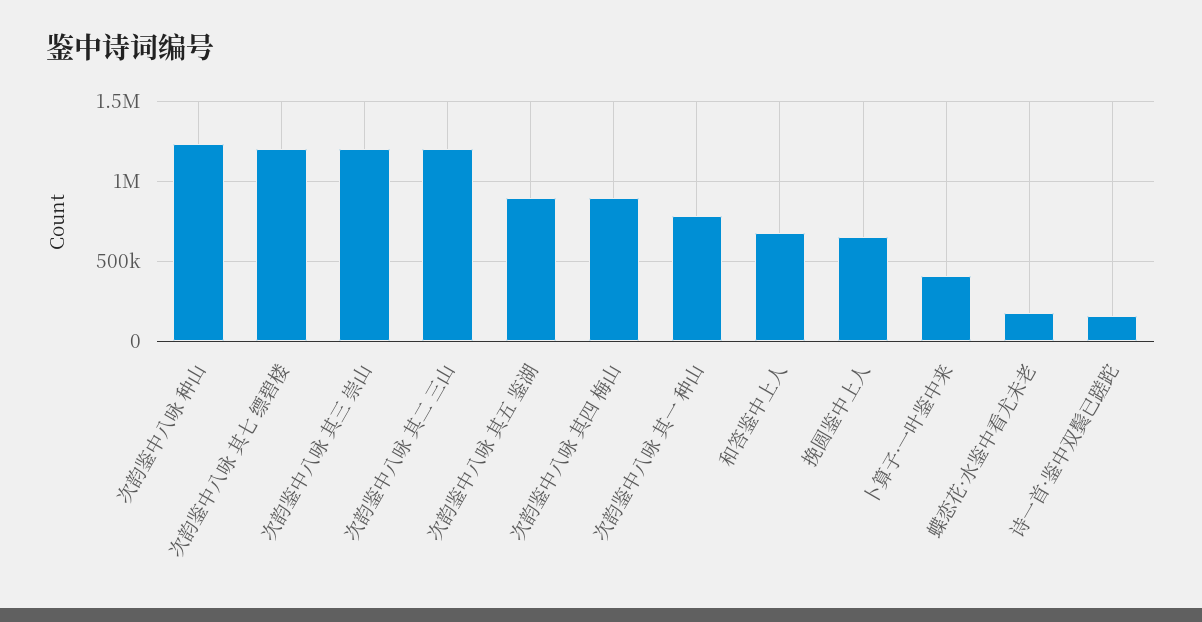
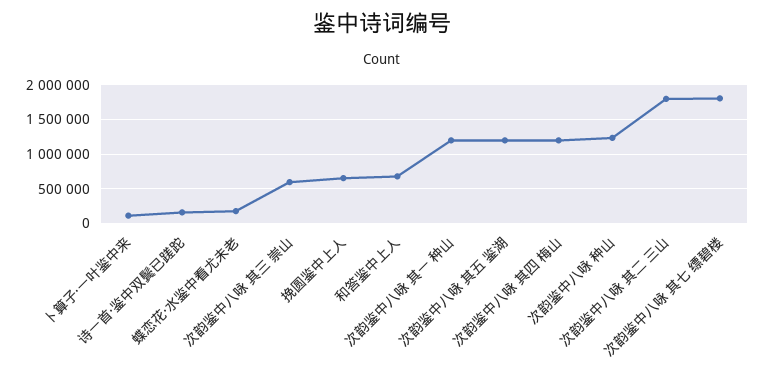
  {
    "次韵鉴中八咏 种山": 1250000,
-   "次韵鉴中八咏 其七 缥碧楼": 1200000,
+   "次韵鉴中八咏 其七 缥碧楼": 1800000,
-   "次韵鉴中八咏 其三 崇山": 1200000,
+   "次韵鉴中八咏 其三 崇山": 600000,
-   "次韵鉴中八咏 其二 三山": 1200000,
+   "次韵鉴中八咏 其二 三山": 1800000,
-   "次韵鉴中八咏 其五 鉴湖": 900000,
+   "次韵鉴中八咏 其五 鉴湖": 1200000,
-   "次韵鉴中八咏 其四 梅山": 900000,
+   "次韵鉴中八咏 其四 梅山": 1200000,
-   "次韵鉴中八咏 其一 种山": 800000,
+   "次韵鉴中八咏 其一 种山": 1200000,
    "和答鉴中上人": 700000,
    "挽圆鉴中上人": 650000,
-   "卜算子·一叶鉴中来": 400000,
+   "卜算子·一叶鉴中来": 100000,
    "蝶恋花·水鉴中看尤未老": 200000,
    "诗一首·鉴中双鬓已蹉跎": 150000
  }

